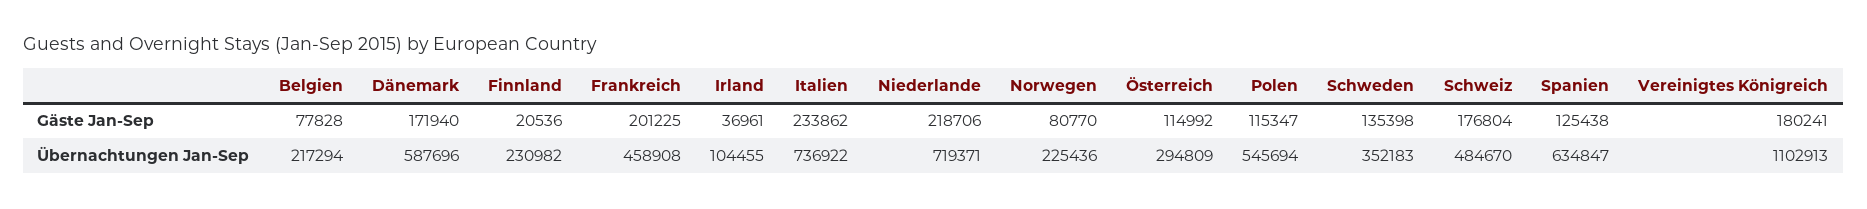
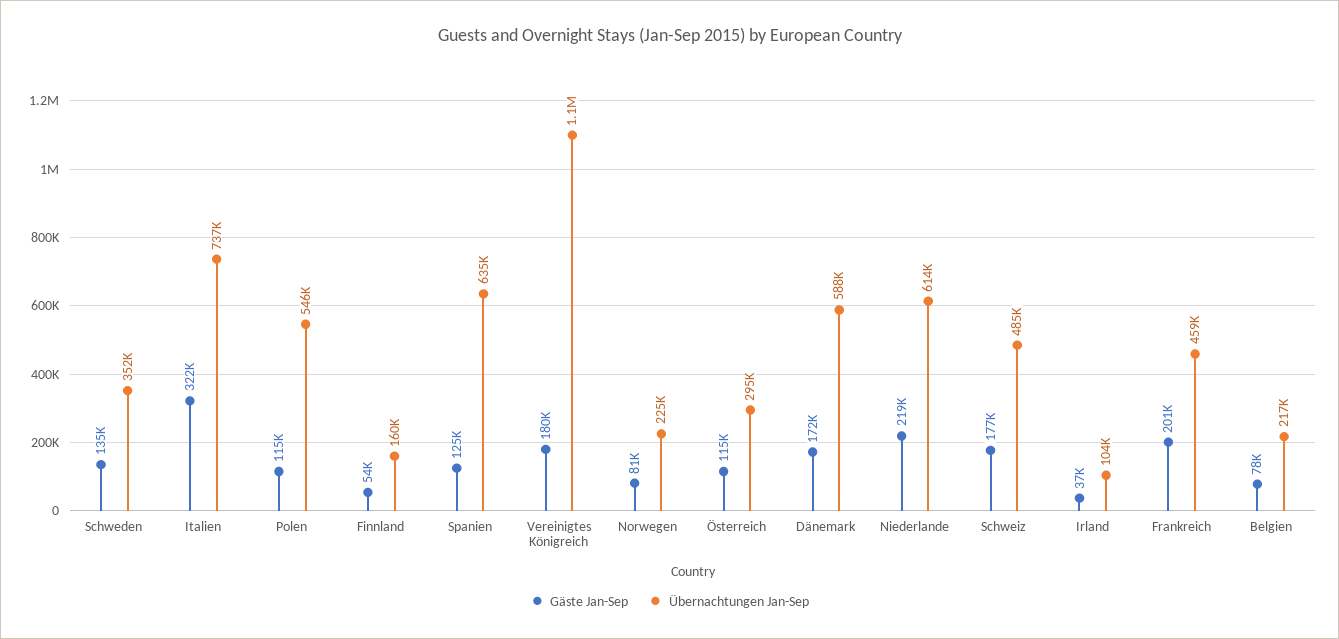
  {
    "Gäste Jan-Sep": {
      "Belgien": 77828,
      "Dänemark": 171940,
-     "Finnland": 20536,
+     "Finnland": 54000,
      "Frankreich": 201225,
      "Irland": 36961,
-     "Italien": 233862,
+     "Italien": 322000,
      "Niederlande": 218706,
      "Norwegen": 80770,
      "Österreich": 114992,
      "Polen": 115347,
      "Schweden": 135398,
      "Schweiz": 176804,
      "Spanien": 125438,
      "Vereinigtes Königreich": 180241
    },
    "Übernachtungen Jan-Sep": {
      "Belgien": 217294,
      "Dänemark": 587696,
-     "Finnland": 230982,
+     "Finnland": 160000,
      "Frankreich": 458908,
      "Irland": 104455,
      "Italien": 736922,
-     "Niederlande": 719371,
+     "Niederlande": 614000,
      "Norwegen": 225436,
      "Österreich": 294809,
      "Polen": 545694,
      "Schweden": 352183,
      "Schweiz": 484670,
      "Spanien": 634847,
      "Vereinigtes Königreich": 1102913
    }
  }

